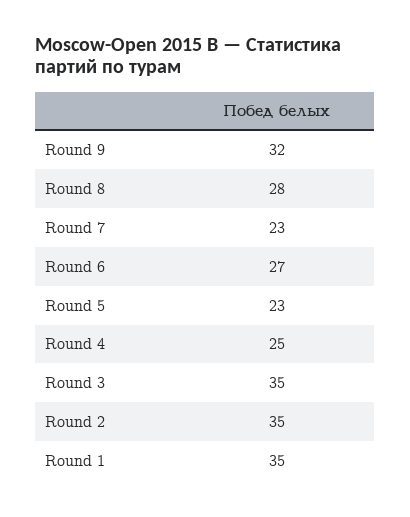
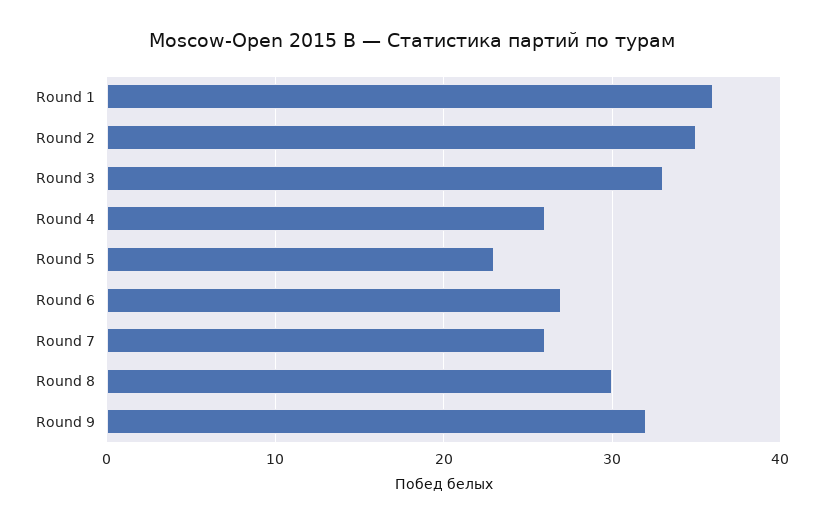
  {
    "Round 9": 32,
-   "Round 8": 28,
+   "Round 8": 30,
-   "Round 7": 23,
+   "Round 7": 26,
    "Round 6": 27,
    "Round 5": 23,
-   "Round 4": 25,
+   "Round 4": 26,
-   "Round 3": 35,
+   "Round 3": 33,
    "Round 2": 35,
-   "Round 1": 35
+   "Round 1": 36
  }

